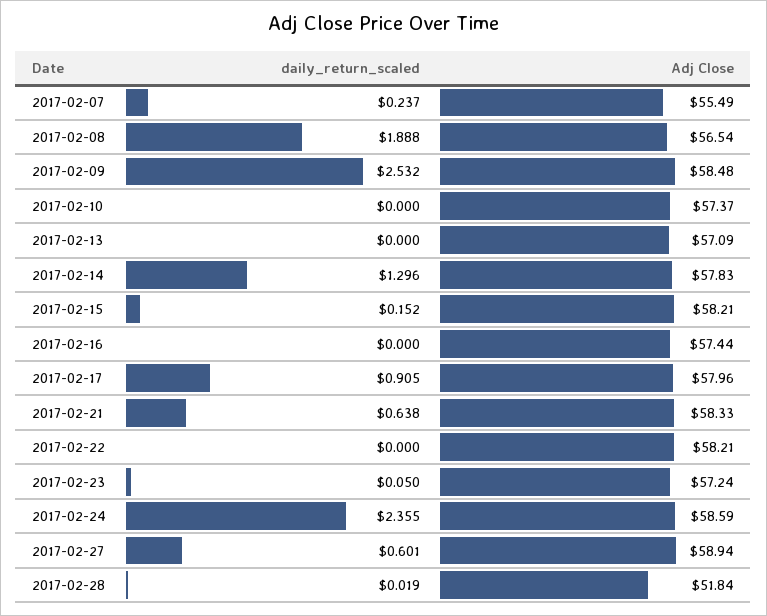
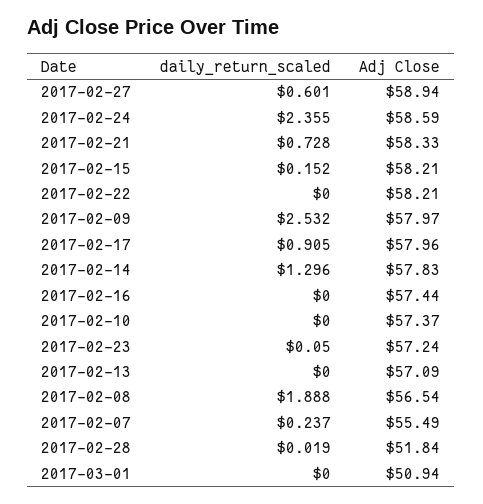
  {
    "daily_return_scaled": {
      "2017-02-07": 0.237,
      "2017-02-08": 1.888,
      "2017-02-09": 2.532,
      "2017-02-10": 0,
      "2017-02-13": 0,
      "2017-02-14": 1.296,
      "2017-02-15": 0.152,
      "2017-02-16": 0,
      "2017-02-17": 0.905,
-     "2017-02-21": 0.638,
+     "2017-02-21": 0.728,
      "2017-02-22": 0,
      "2017-02-23": 0.05,
      "2017-02-24": 2.355,
      "2017-02-27": 0.601,
-     "2017-02-28": 0.019
+     "2017-02-28": 0.019,
+     "2017-03-01": 0
    },
    "Adj Close": {
      "2017-02-07": 55.49,
      "2017-02-08": 56.54,
-     "2017-02-09": 58.48,
+     "2017-02-09": 57.97,
      "2017-02-10": 57.37,
      "2017-02-13": 57.09,
      "2017-02-14": 57.83,
      "2017-02-15": 58.21,
      "2017-02-16": 57.44,
      "2017-02-17": 57.96,
      "2017-02-21": 58.33,
      "2017-02-22": 58.21,
      "2017-02-23": 57.24,
      "2017-02-24": 58.59,
      "2017-02-27": 58.94,
-     "2017-02-28": 51.84
+     "2017-02-28": 51.84,
+     "2017-03-01": 50.94
    }
  }

